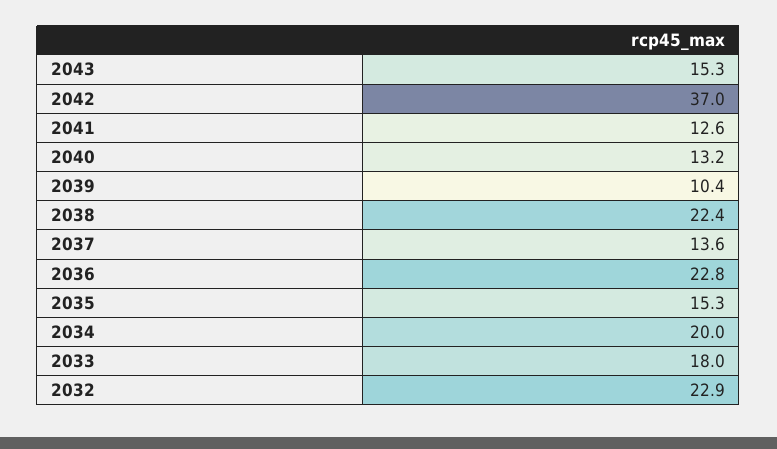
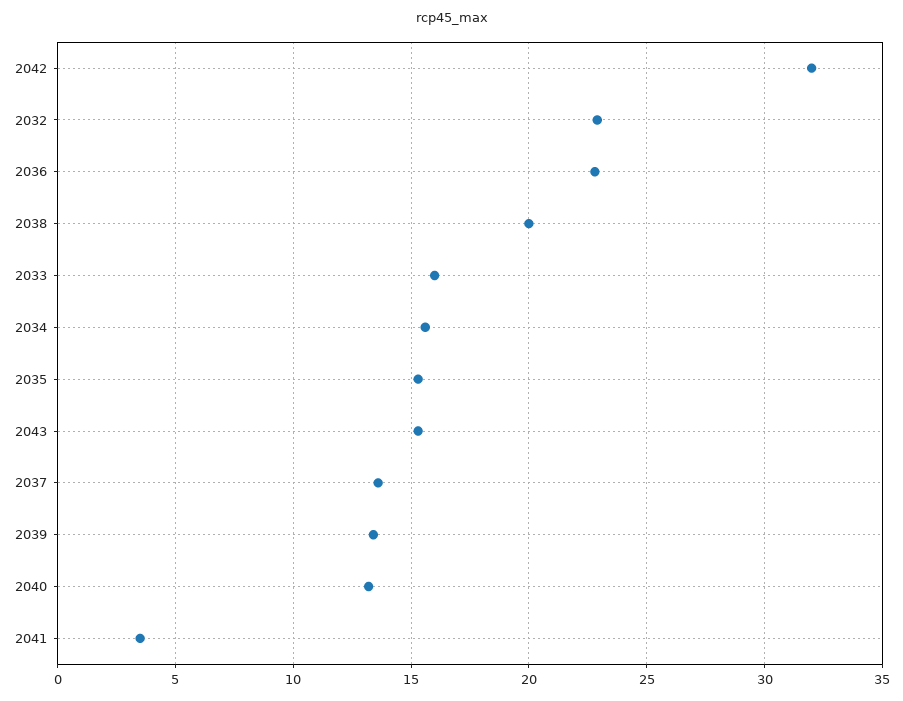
  {
    "2043": 15.3,
-   "2042": 37,
+   "2042": 32,
-   "2041": 12.6,
+   "2041": 3.5,
    "2040": 13.2,
-   "2039": 10.4,
+   "2039": 13.5,
-   "2038": 22.4,
+   "2038": 20,
    "2037": 13.6,
    "2036": 22.8,
    "2035": 15.3,
-   "2034": 20,
+   "2034": 15.5,
-   "2033": 18,
+   "2033": 16,
    "2032": 22.9
  }

